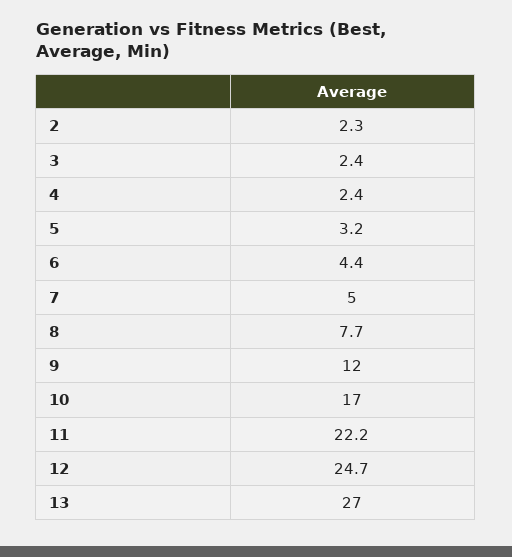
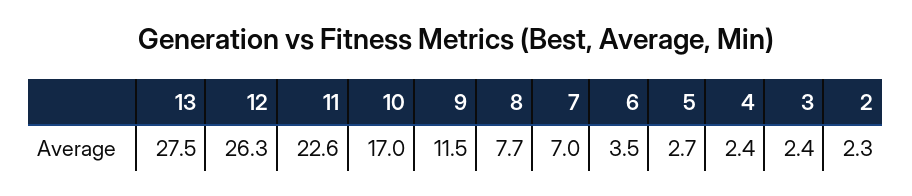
  {
    "2": 2.3,
    "3": 2.4,
    "4": 2.4,
-   "5": 3.2,
+   "5": 2.7,
-   "6": 4.4,
+   "6": 3.5,
-   "7": 5,
+   "7": 7,
    "8": 7.7,
-   "9": 12,
+   "9": 11.5,
    "10": 17,
-   "11": 22.2,
+   "11": 22.6,
-   "12": 24.7,
+   "12": 26.3,
-   "13": 27
+   "13": 27.5
  }

